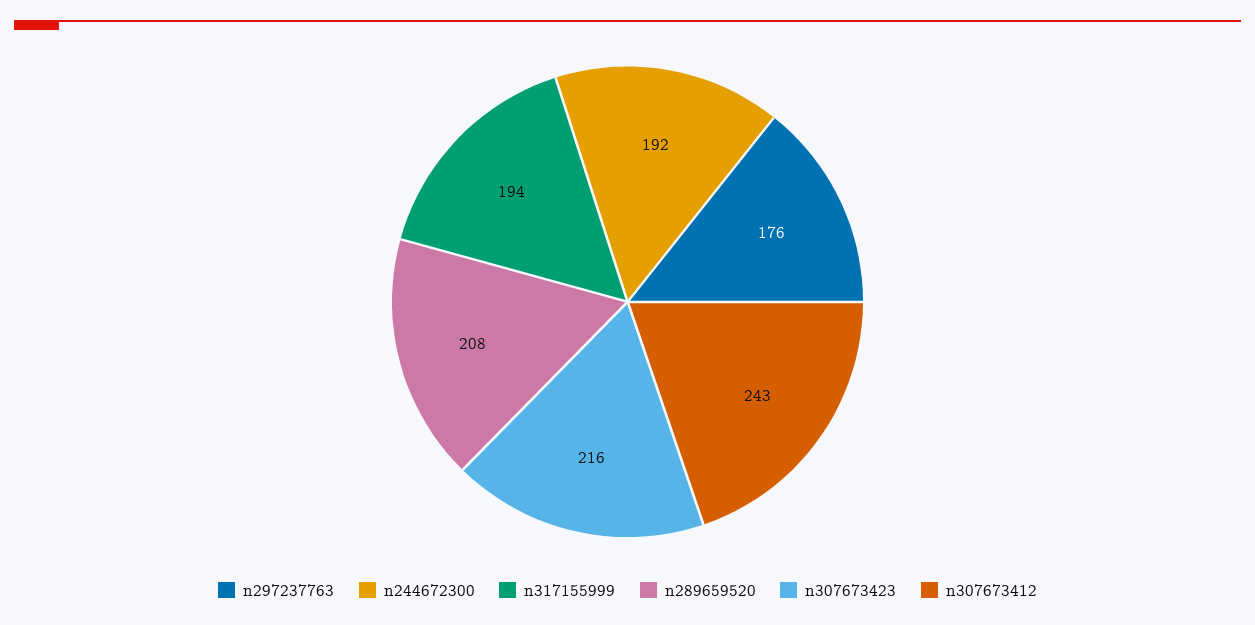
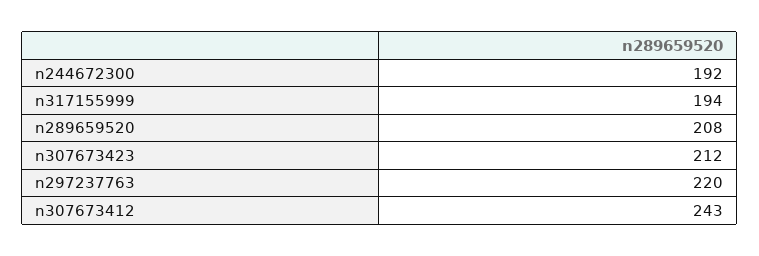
  {
-   "n297237763": 176,
+   "n297237763": 220,
    "n244672300": 192,
    "n317155999": 194,
    "n289659520": 208,
-   "n307673423": 216,
+   "n307673423": 212,
    "n307673412": 243
  }

